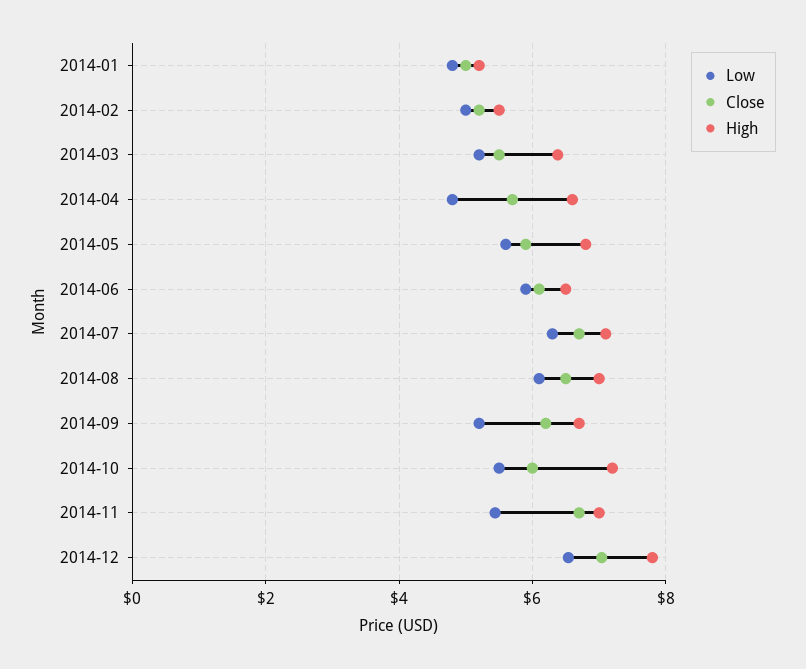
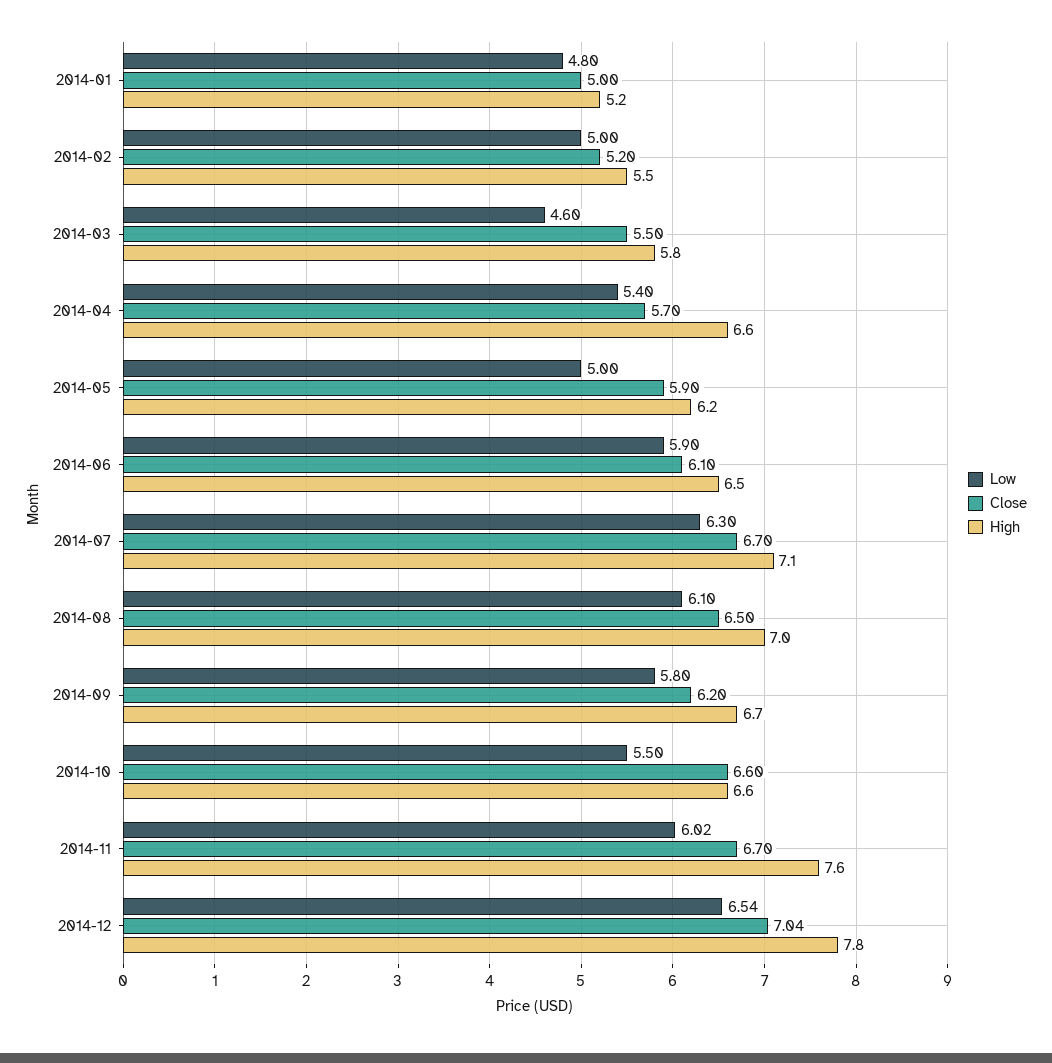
  {
    "Low": {
      "2014-01": 4.8,
      "2014-02": 5,
-     "2014-03": 5.2,
+     "2014-03": 4.6,
-     "2014-04": 4.8,
+     "2014-04": 5.4,
-     "2014-05": 5.6,
+     "2014-05": 5,
      "2014-06": 5.9,
      "2014-07": 6.3,
      "2014-08": 6.1,
-     "2014-09": 5.2,
+     "2014-09": 5.8,
      "2014-10": 5.5,
-     "2014-11": 5.4,
+     "2014-11": 6.02,
      "2014-12": 6.54
    },
    "Close": {
      "2014-01": 5,
      "2014-02": 5.2,
      "2014-03": 5.5,
      "2014-04": 5.7,
      "2014-05": 5.9,
      "2014-06": 6.1,
      "2014-07": 6.7,
      "2014-08": 6.5,
      "2014-09": 6.2,
-     "2014-10": 6,
+     "2014-10": 6.6,
      "2014-11": 6.7,
      "2014-12": 7.04
    },
    "High": {
      "2014-01": 5.2,
      "2014-02": 5.5,
-     "2014-03": 6.4,
+     "2014-03": 5.8,
      "2014-04": 6.6,
-     "2014-05": 6.8,
+     "2014-05": 6.2,
      "2014-06": 6.5,
      "2014-07": 7.1,
      "2014-08": 7,
      "2014-09": 6.7,
-     "2014-10": 7.2,
+     "2014-10": 6.6,
-     "2014-11": 7,
+     "2014-11": 7.6,
      "2014-12": 7.8
    }
  }

